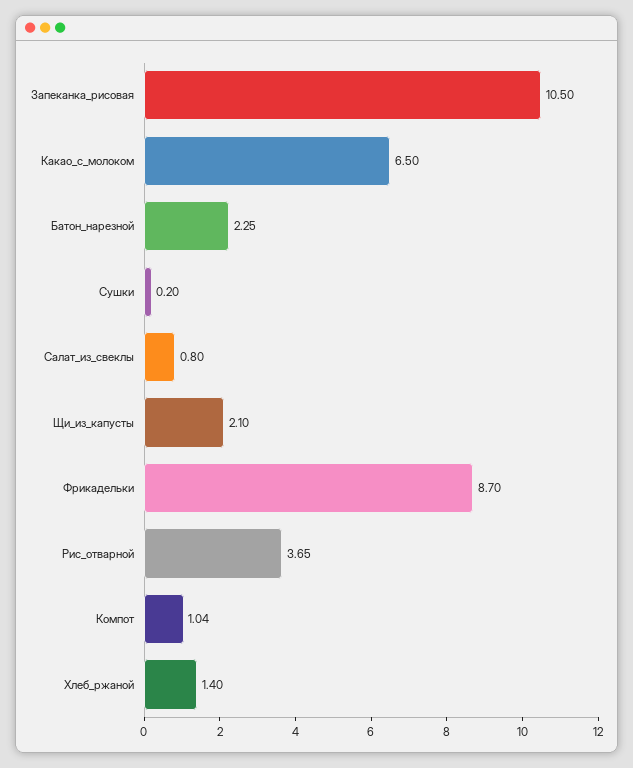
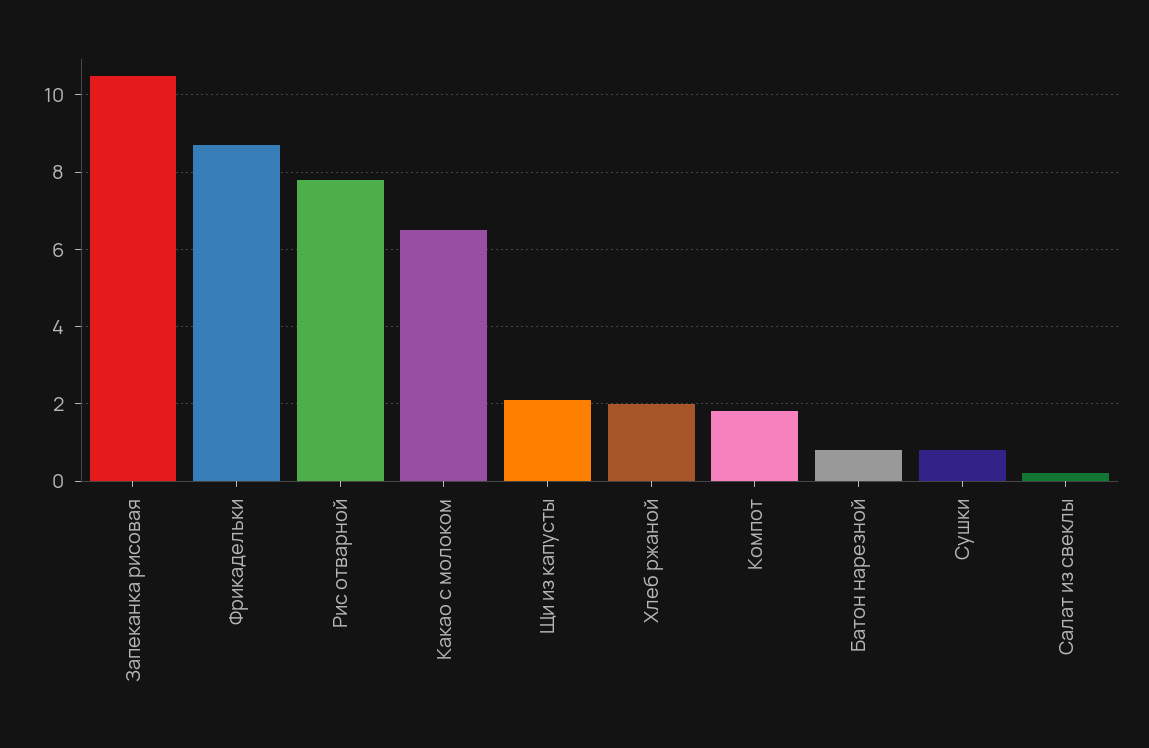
  {
    "Запеканка_рисовая": 10.5,
    "Какао_с_молоком": 6.5,
-   "Батон_нарезной": 2.25,
+   "Батон_нарезной": 0.8,
-   "Сушки": 0.2,
+   "Сушки": 0.8,
-   "Салат_из_свеклы": 0.8,
+   "Салат_из_свеклы": 0.2,
    "Щи_из_капусты": 2.1,
    "Фрикадельки": 8.7,
-   "Рис_отварной": 3.65,
+   "Рис_отварной": 7.8,
-   "Компот": 1.04,
+   "Компот": 1.8,
-   "Хлеб_ржаной": 1.4
+   "Хлеб_ржаной": 2
  }

